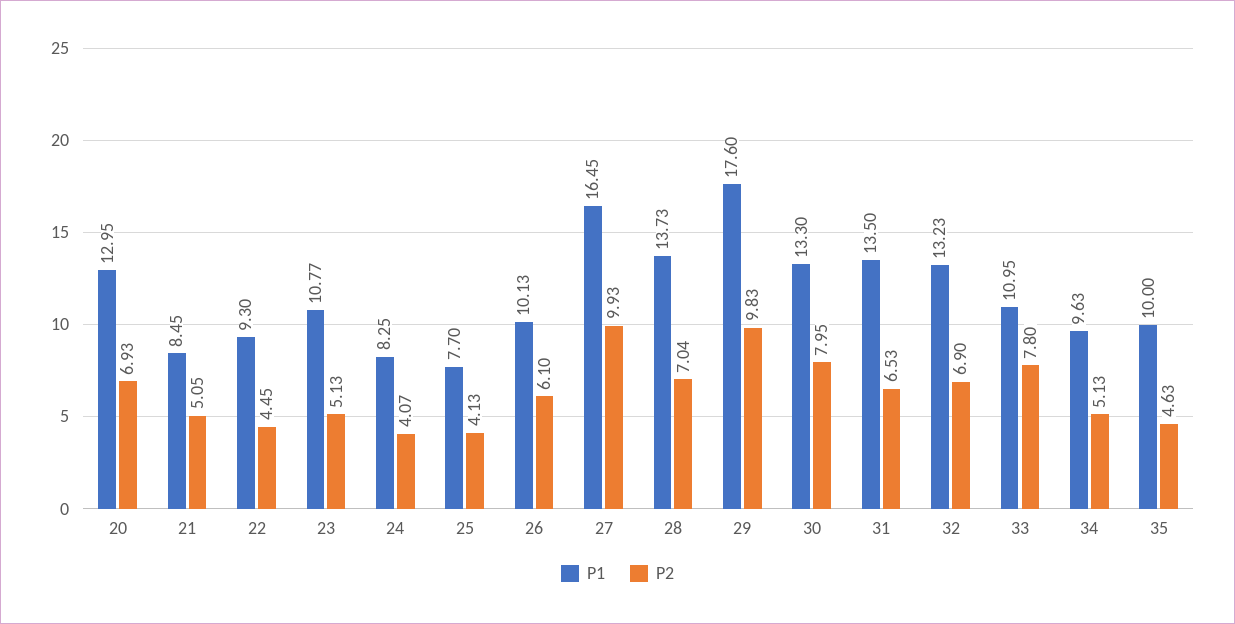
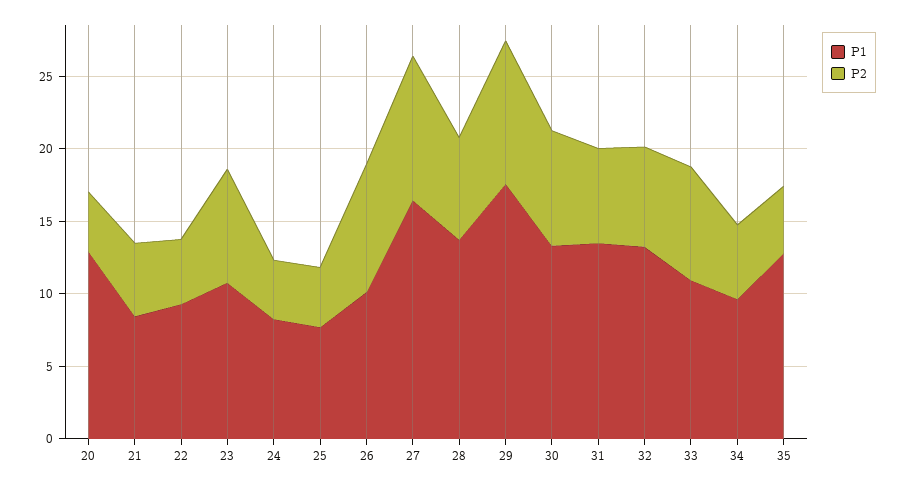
  {
    "P1": {
      "20": 12.95,
      "21": 8.45,
      "22": 9.3,
      "23": 10.77,
      "24": 8.25,
      "25": 7.7,
      "26": 10.13,
      "27": 16.45,
      "28": 13.73,
      "29": 17.6,
      "30": 13.3,
      "31": 13.5,
      "32": 13.23,
      "33": 10.95,
      "34": 9.63,
-     "35": 10
+     "35": 13
    },
    "P2": {
-     "20": 6.93,
+     "20": 4,
      "21": 5.05,
      "22": 4.45,
-     "23": 5.13,
+     "23": 8,
      "24": 4.07,
      "25": 4.13,
-     "26": 6.1,
+     "26": 9,
      "27": 9.93,
      "28": 7.04,
      "29": 9.83,
      "30": 7.95,
      "31": 6.53,
      "32": 6.9,
      "33": 7.8,
      "34": 5.13,
      "35": 4.63
    }
  }

